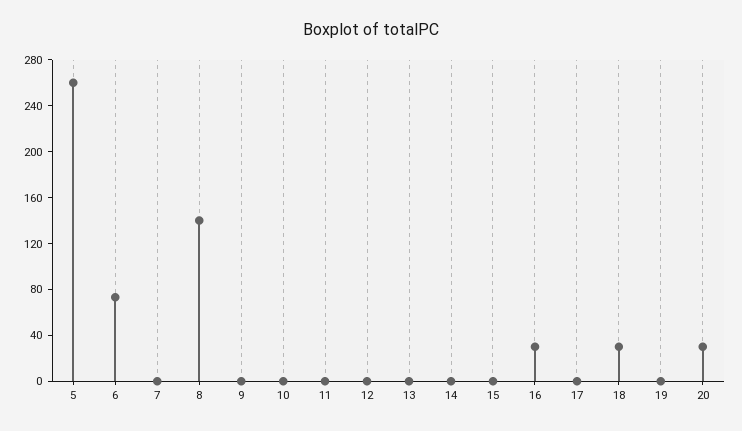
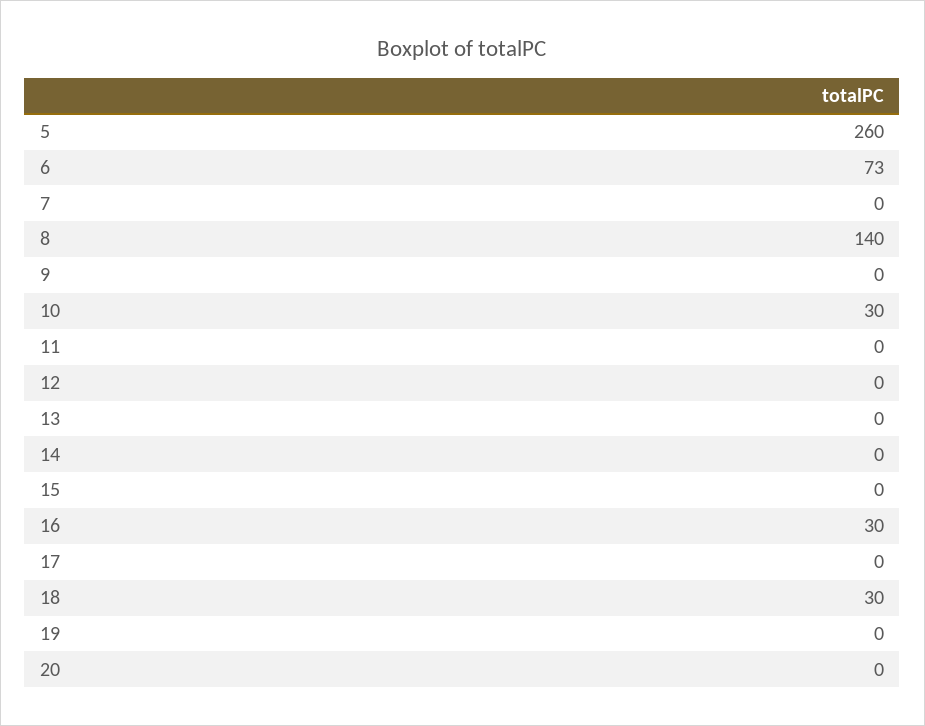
  {
    "5": 260,
    "6": 73,
    "7": 0,
    "8": 140,
    "9": 0,
-   "10": 0,
+   "10": 30,
    "11": 0,
    "12": 0,
    "13": 0,
    "14": 0,
    "15": 0,
    "16": 30,
    "17": 0,
    "18": 30,
    "19": 0,
-   "20": 30
+   "20": 0
  }

